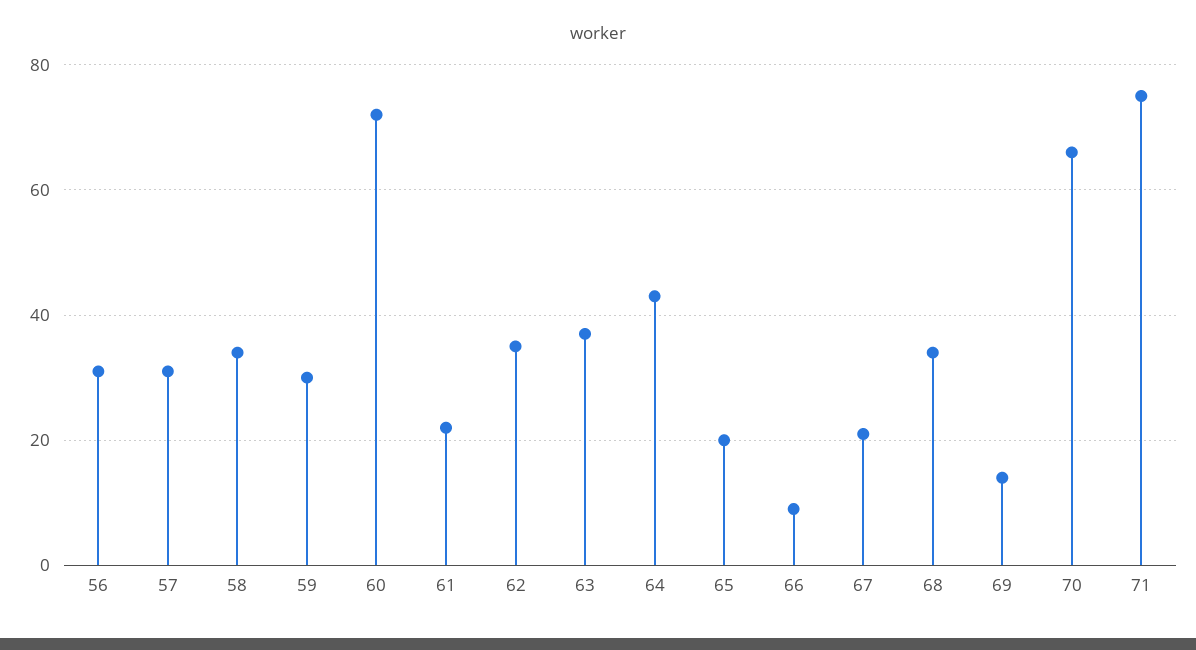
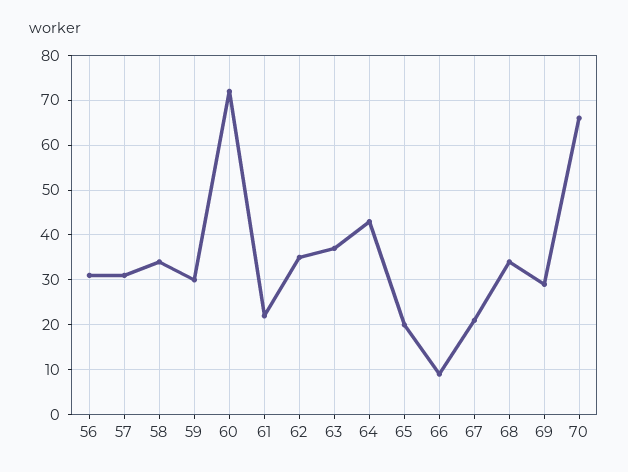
  {
    "56": 30,
    "57": 30,
    "58": 35,
    "59": 30,
    "60": 70,
    "61": 20,
    "62": 35,
    "63": 35,
    "64": 45,
    "65": 20,
    "66": 10,
    "67": 20,
    "68": 35,
-   "69": 15,
+   "69": 30,
-   "70": 65,
+   "70": 65
-   "71": 75
  }

